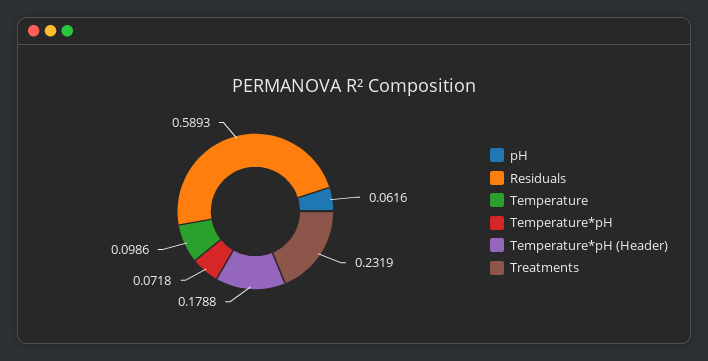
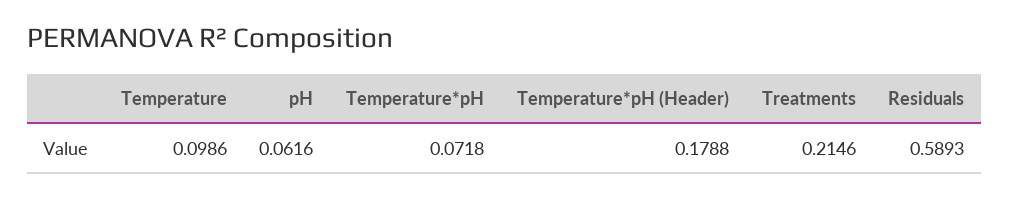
  {
    "pH": 0.0616,
    "Residuals": 0.5893,
    "Temperature": 0.0986,
    "Temperature*pH": 0.0718,
    "Temperature*pH (Header)": 0.1788,
-   "Treatments": 0.2319
+   "Treatments": 0.2146
  }

